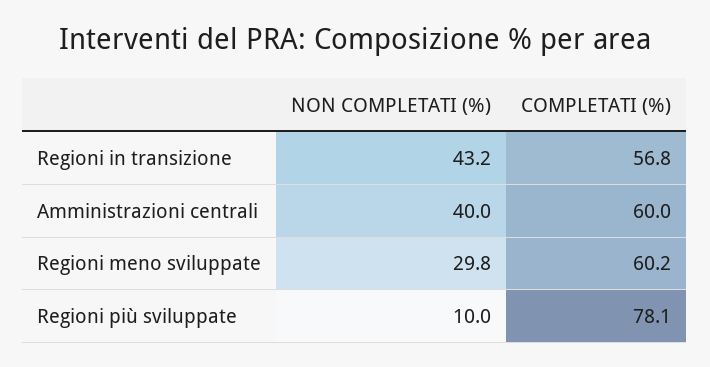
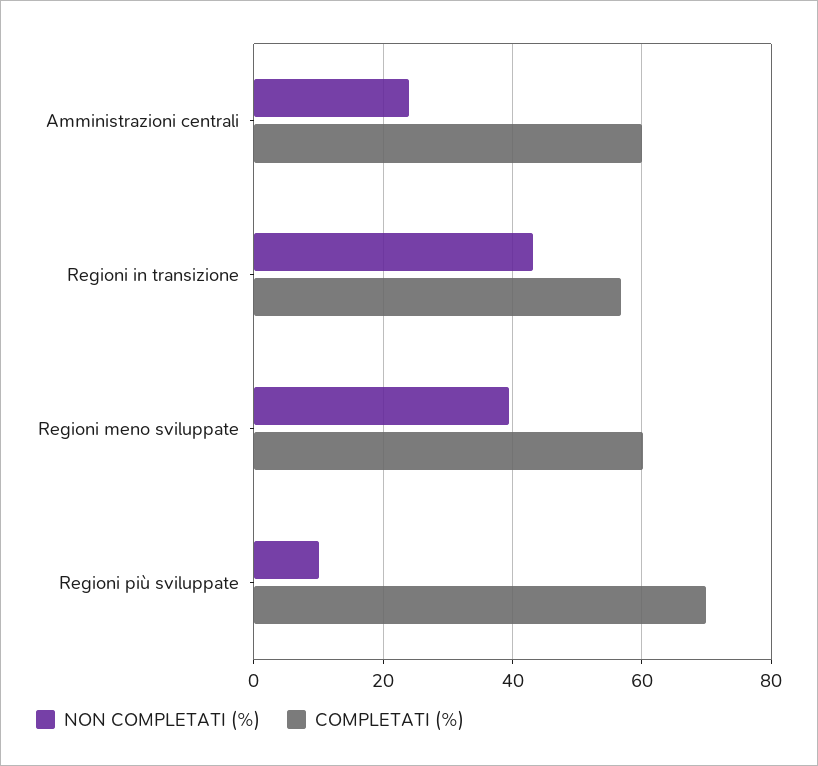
  {
    "NON COMPLETATI (%)": {
      "Regioni in transizione": 43.2,
-     "Amministrazioni centrali": 40,
+     "Amministrazioni centrali": 24,
-     "Regioni meno sviluppate": 29.8,
+     "Regioni meno sviluppate": 40,
      "Regioni più sviluppate": 10
    },
    "COMPLETATI (%)": {
      "Regioni in transizione": 56.8,
      "Amministrazioni centrali": 60,
      "Regioni meno sviluppate": 60.2,
-     "Regioni più sviluppate": 78.1
+     "Regioni più sviluppate": 70
    }
  }

